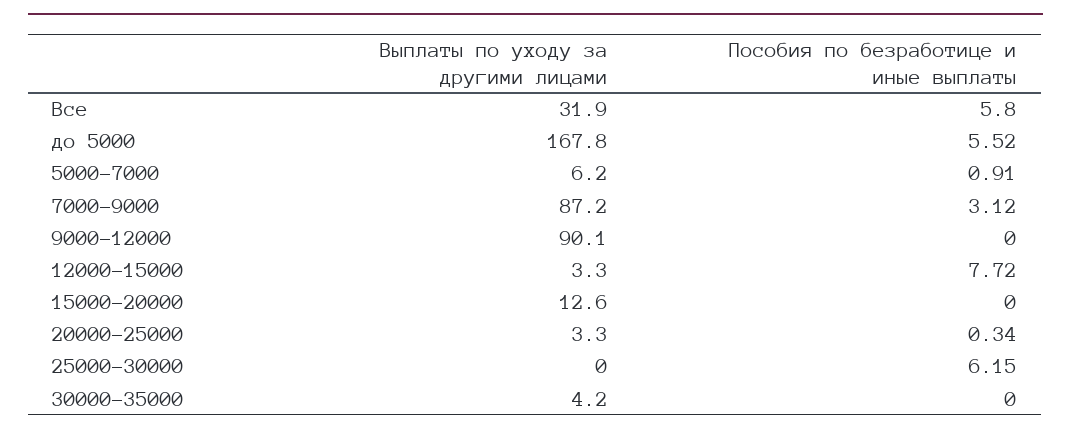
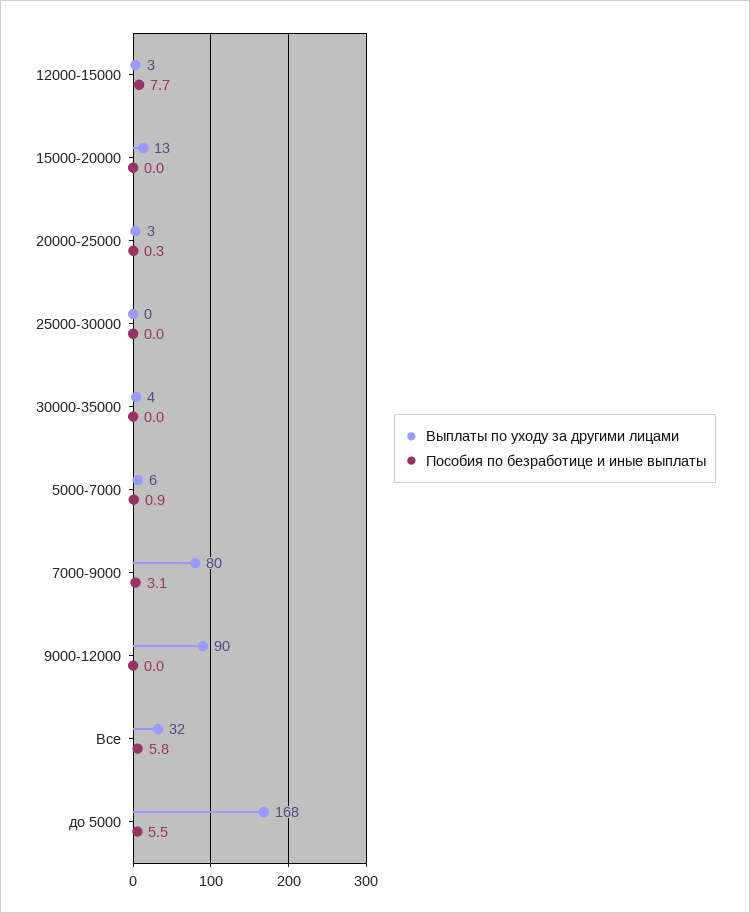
  {
    "Выплаты по уходу за другими лицами": {
      "Все": 31.9,
      "до 5000": 167.8,
      "5000-7000": 6.2,
-     "7000-9000": 87.2,
+     "7000-9000": 80,
      "9000-12000": 90.1,
      "12000-15000": 3.3,
      "15000-20000": 12.6,
      "20000-25000": 3.3,
      "25000-30000": 0,
      "30000-35000": 4.2
    },
    "Пособия по безработице и иные выплаты": {
      "Все": 5.8,
      "до 5000": 5.52,
      "5000-7000": 0.91,
      "7000-9000": 3.12,
      "9000-12000": 0,
      "12000-15000": 7.72,
      "15000-20000": 0,
      "20000-25000": 0.34,
-     "25000-30000": 6.15,
+     "25000-30000": 0,
      "30000-35000": 0
    }
  }

